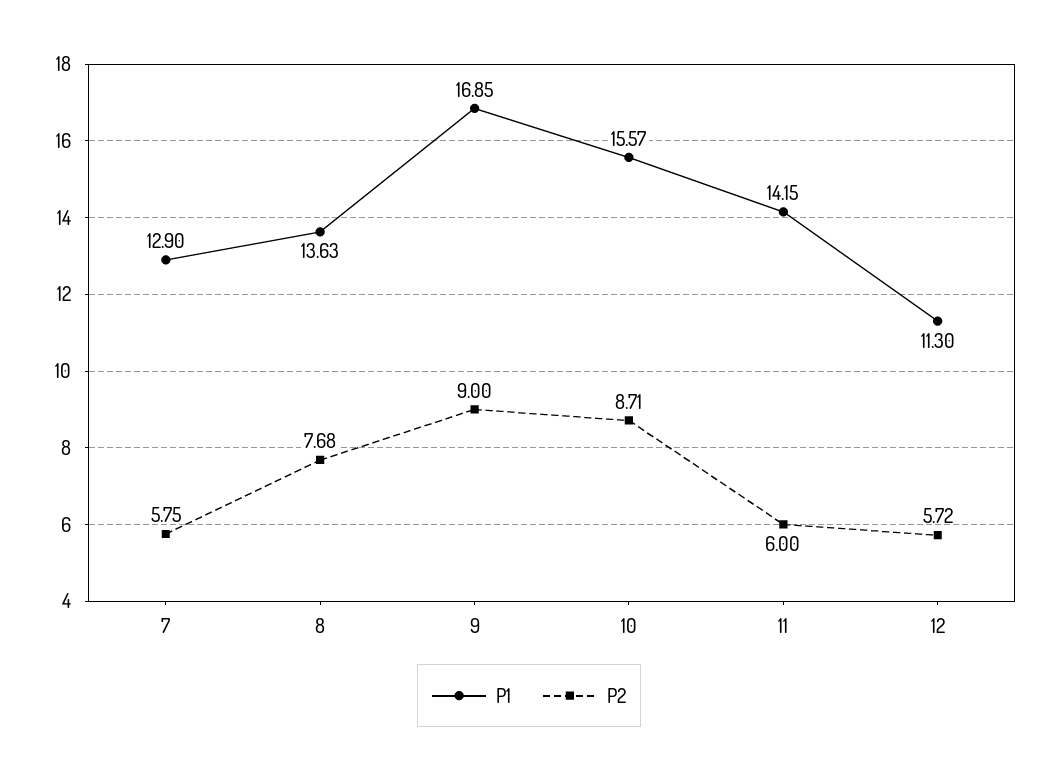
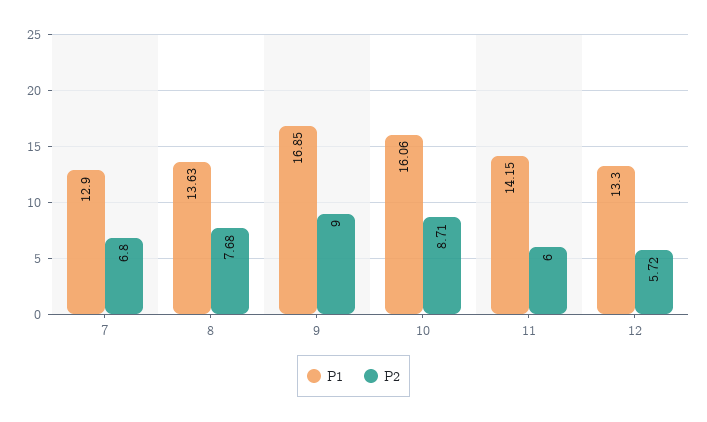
  {
    "P1": {
      "7": 12.9,
      "8": 13.63,
      "9": 16.85,
-     "10": 15.57,
+     "10": 16.06,
      "11": 14.15,
-     "12": 11.3
+     "12": 13.3
    },
    "P2": {
-     "7": 5.75,
+     "7": 6.8,
      "8": 7.68,
      "9": 9,
      "10": 8.71,
      "11": 6,
      "12": 5.72
    }
  }

